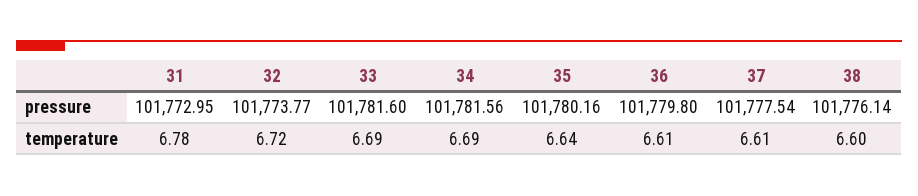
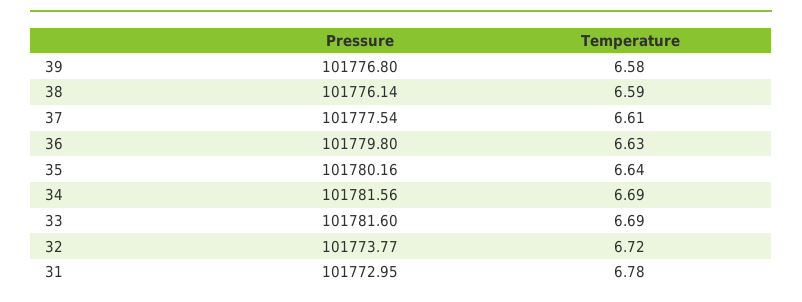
  {
    "31": {
      "pressure": 101772.95,
      "temperature": 6.78
    },
    "32": {
      "pressure": 101773.77,
      "temperature": 6.72
    },
    "33": {
      "pressure": 101781.6,
      "temperature": 6.69
    },
    "34": {
      "pressure": 101781.56,
      "temperature": 6.69
    },
    "35": {
      "pressure": 101780.16,
      "temperature": 6.64
    },
    "36": {
      "pressure": 101779.8,
-     "temperature": 6.61
+     "temperature": 6.63
    },
    "37": {
      "pressure": 101777.54,
      "temperature": 6.61
    },
    "38": {
      "pressure": 101776.14,
-     "temperature": 6.6
+     "temperature": 6.59
-   }
+   },
+   "39": {
+     "pressure": 101776.8,
+     "temperature": 6.58
+   }
  }

